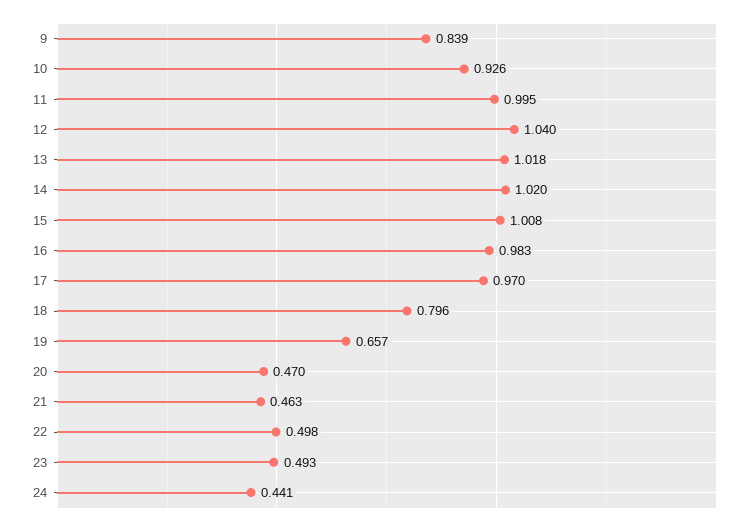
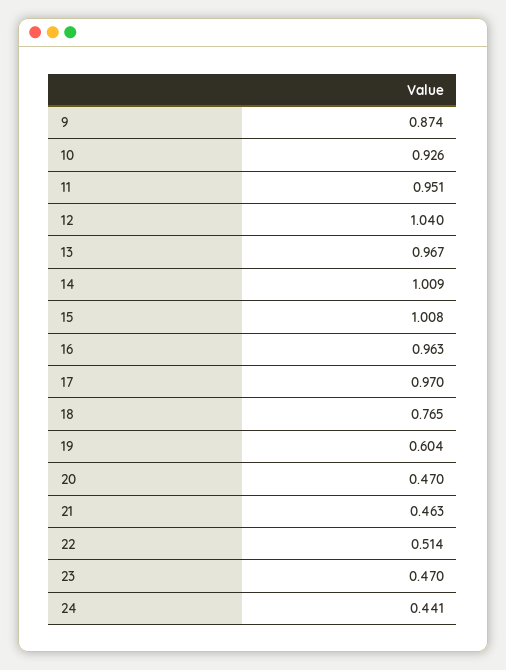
  {
-   "9": 0.839,
+   "9": 0.874,
    "10": 0.926,
-   "11": 0.995,
+   "11": 0.951,
    "12": 1.04,
-   "13": 1.018,
+   "13": 0.967,
-   "14": 1.02,
+   "14": 1.009,
    "15": 1.008,
-   "16": 0.983,
+   "16": 0.963,
    "17": 0.97,
-   "18": 0.796,
+   "18": 0.765,
-   "19": 0.657,
+   "19": 0.604,
    "20": 0.47,
    "21": 0.463,
-   "22": 0.498,
+   "22": 0.514,
-   "23": 0.493,
+   "23": 0.47,
    "24": 0.441
  }

